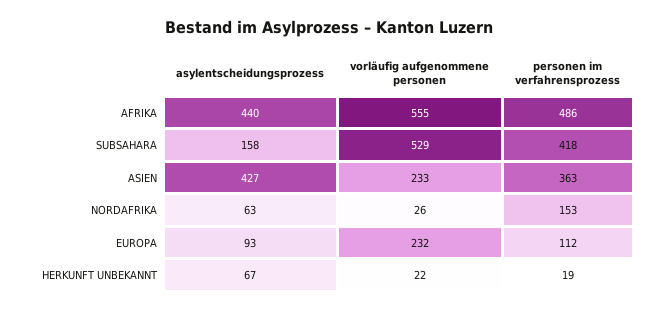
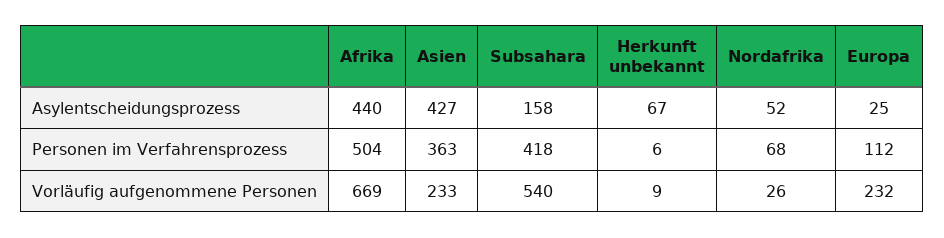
  {
    "asylentscheidungsprozess": {
      "AFRIKA": 440,
      "SUBSAHARA": 158,
      "ASIEN": 427,
-     "NORDAFRIKA": 63,
+     "NORDAFRIKA": 52,
-     "EUROPA": 93,
+     "EUROPA": 25,
      "HERKUNFT UNBEKANNT": 67
    },
    "vorläufig aufgenommene personen": {
-     "AFRIKA": 555,
+     "AFRIKA": 669,
-     "SUBSAHARA": 529,
+     "SUBSAHARA": 540,
      "ASIEN": 233,
      "NORDAFRIKA": 26,
      "EUROPA": 232,
-     "HERKUNFT UNBEKANNT": 22
+     "HERKUNFT UNBEKANNT": 9
    },
    "personen im verfahrensprozess": {
-     "AFRIKA": 486,
+     "AFRIKA": 504,
      "SUBSAHARA": 418,
      "ASIEN": 363,
-     "NORDAFRIKA": 153,
+     "NORDAFRIKA": 68,
      "EUROPA": 112,
-     "HERKUNFT UNBEKANNT": 19
+     "HERKUNFT UNBEKANNT": 6
    }
  }

